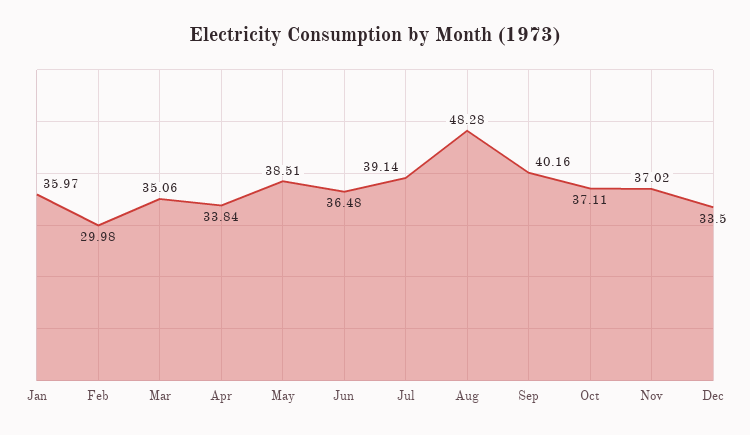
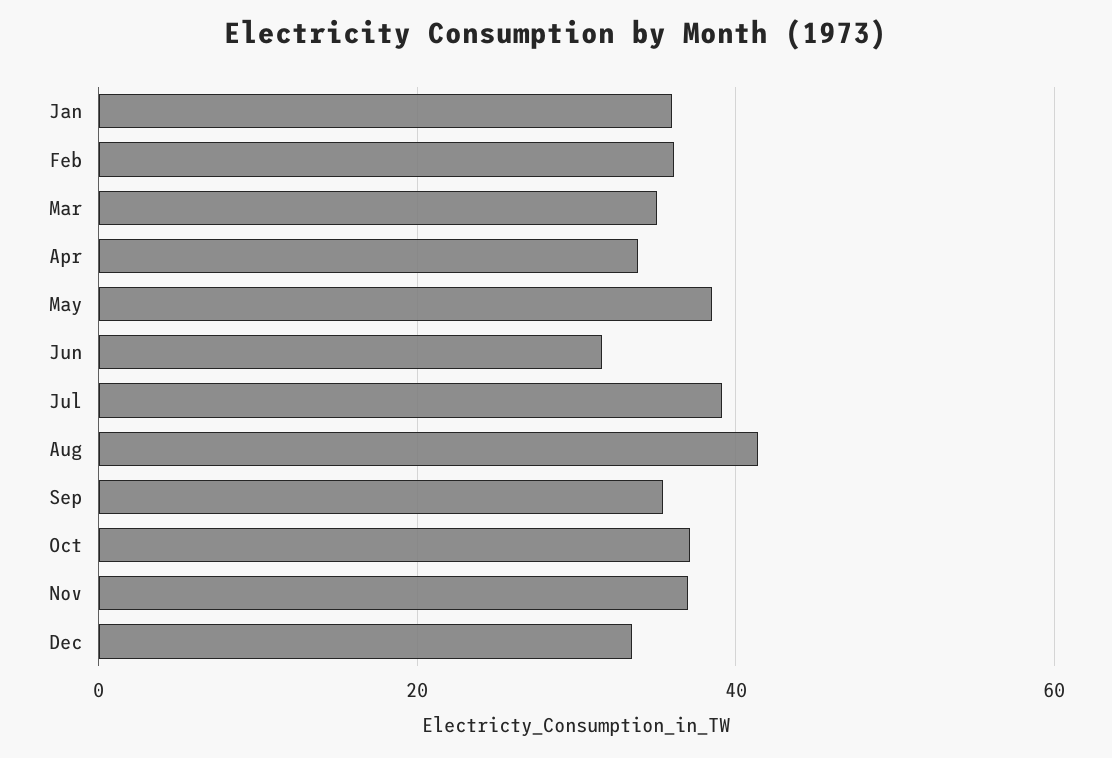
  {
    "Jan": 35.97,
-   "Feb": 29.98,
+   "Feb": 36,
    "Mar": 35.06,
    "Apr": 33.84,
    "May": 38.51,
-   "Jun": 36.48,
+   "Jun": 32,
    "Jul": 39.14,
-   "Aug": 48.28,
+   "Aug": 42,
-   "Sep": 40.16,
+   "Sep": 36,
    "Oct": 37.11,
    "Nov": 37.02,
    "Dec": 33.5
  }

